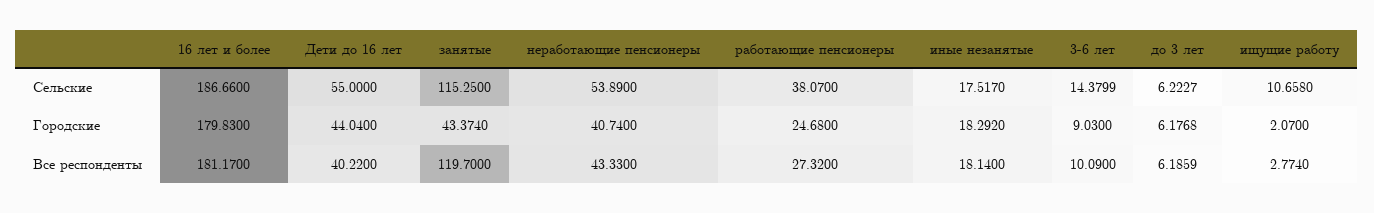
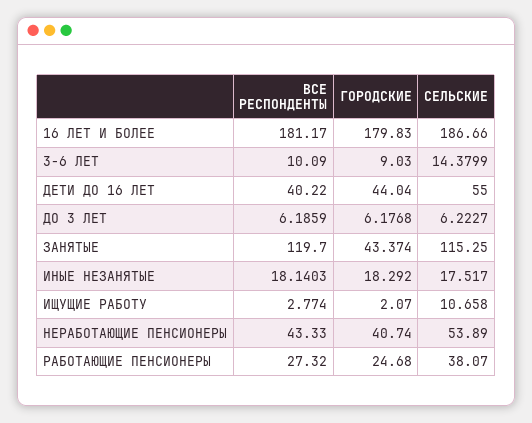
  {
    "16 лет и более": {
      "Сельские": 186.66,
      "Городские": 179.83,
      "Все респонденты": 181.17
    },
    "Дети до 16 лет": {
      "Сельские": 55,
      "Городские": 44.04,
      "Все респонденты": 40.22
    },
    "занятые": {
      "Сельские": 115.25,
      "Городские": 43.374,
      "Все респонденты": 119.7
    },
    "неработающие пенсионеры": {
      "Сельские": 53.89,
      "Городские": 40.74,
      "Все респонденты": 43.33
    },
    "работающие пенсионеры": {
      "Сельские": 38.07,
      "Городские": 24.68,
      "Все респонденты": 27.32
    },
    "иные незанятые": {
      "Сельские": 17.517,
      "Городские": 18.292,
-     "Все респонденты": 18.14
+     "Все респонденты": 18.1403
    },
    "3-6 лет": {
      "Сельские": 14.3799,
      "Городские": 9.03,
      "Все респонденты": 10.09
    },
    "до 3 лет": {
      "Сельские": 6.2227,
      "Городские": 6.1768,
      "Все респонденты": 6.1859
    },
    "ищущие работу": {
      "Сельские": 10.658,
      "Городские": 2.07,
      "Все респонденты": 2.774
    }
  }

